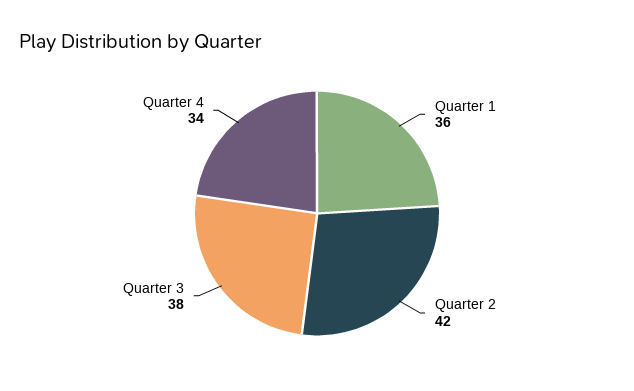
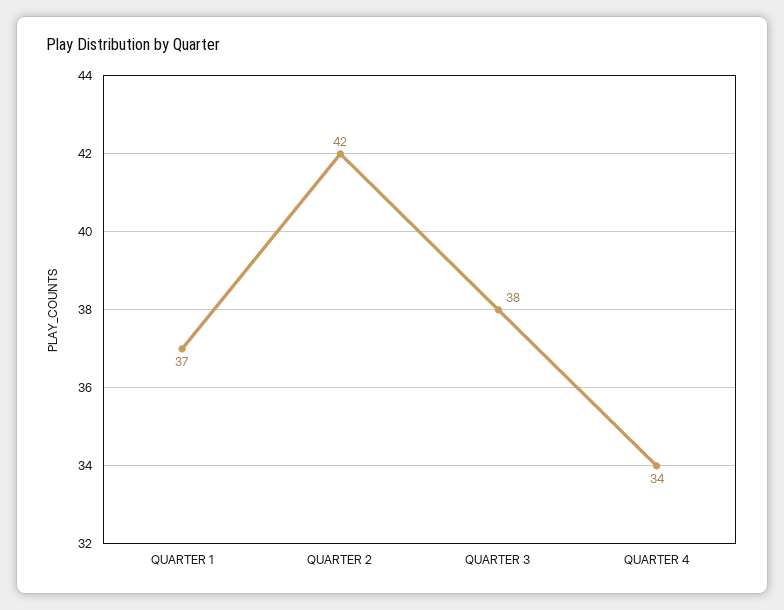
  {
-   "Quarter 1": 36,
+   "Quarter 1": 37,
    "Quarter 2": 42,
    "Quarter 3": 38,
    "Quarter 4": 34
  }

